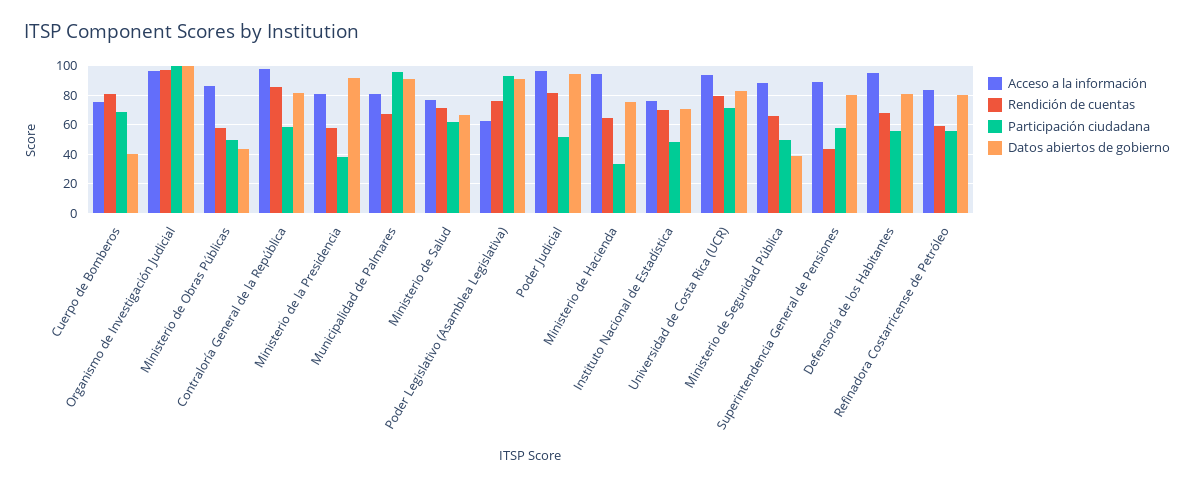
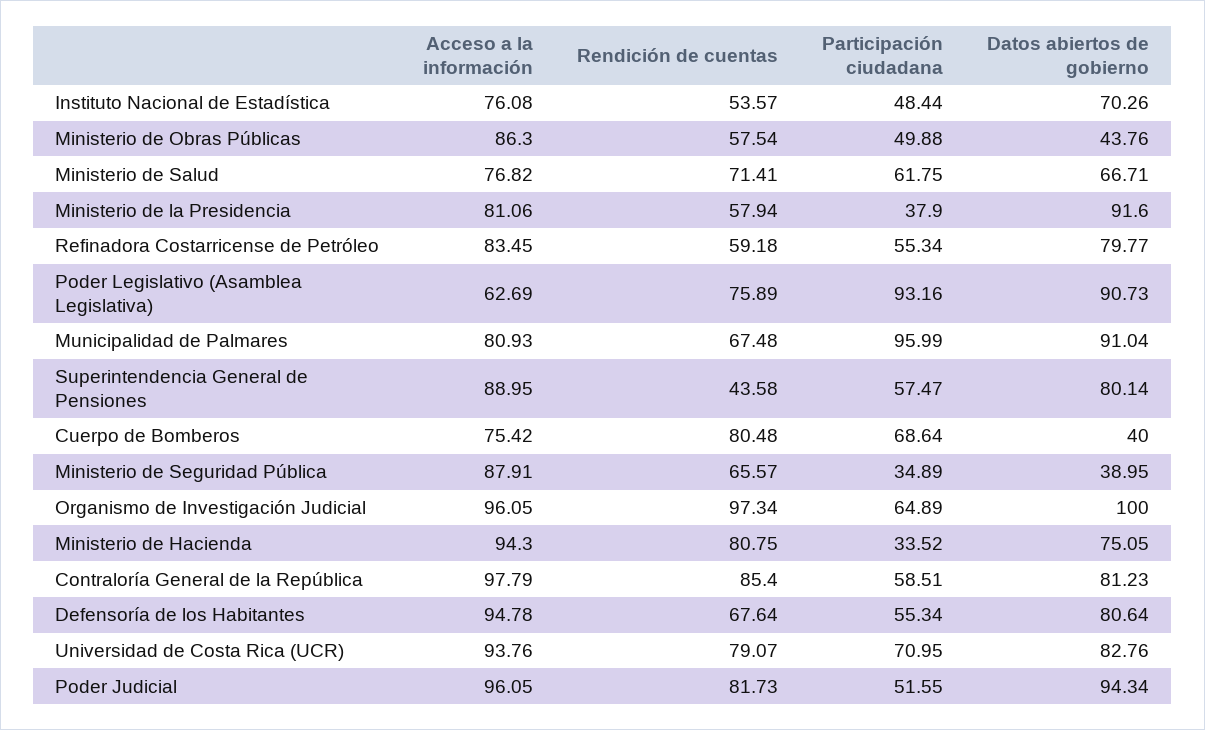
  {
    "Acceso a la información": {
      "Cuerpo de Bomberos": 75.42,
      "Organismo de Investigación Judicial": 96.05,
      "Ministerio de Obras Públicas": 86.3,
      "Contraloría General de la República": 97.79,
      "Ministerio de la Presidencia": 81.06,
      "Municipalidad de Palmares": 80.93,
      "Ministerio de Salud": 76.82,
      "Poder Legislativo (Asamblea Legislativa)": 62.69,
      "Poder Judicial": 96.05,
      "Ministerio de Hacienda": 94.3,
      "Instituto Nacional de Estadística": 76.08,
      "Universidad de Costa Rica (UCR)": 93.76,
      "Ministerio de Seguridad Pública": 87.91,
      "Superintendencia General de Pensiones": 88.95,
      "Defensoría de los Habitantes": 94.78,
      "Refinadora Costarricense de Petróleo": 83.45
    },
    "Rendición de cuentas": {
      "Cuerpo de Bomberos": 80.48,
      "Organismo de Investigación Judicial": 97.34,
      "Ministerio de Obras Públicas": 57.54,
      "Contraloría General de la República": 85.4,
      "Ministerio de la Presidencia": 57.94,
      "Municipalidad de Palmares": 67.48,
      "Ministerio de Salud": 71.41,
      "Poder Legislativo (Asamblea Legislativa)": 75.89,
      "Poder Judicial": 81.73,
-     "Ministerio de Hacienda": 65,
+     "Ministerio de Hacienda": 80.75,
-     "Instituto Nacional de Estadística": 70,
+     "Instituto Nacional de Estadística": 53.57,
      "Universidad de Costa Rica (UCR)": 79.07,
      "Ministerio de Seguridad Pública": 65.57,
      "Superintendencia General de Pensiones": 43.58,
      "Defensoría de los Habitantes": 67.64,
      "Refinadora Costarricense de Petróleo": 59.18
    },
    "Participación ciudadana": {
      "Cuerpo de Bomberos": 68.64,
-     "Organismo de Investigación Judicial": 100,
+     "Organismo de Investigación Judicial": 64.89,
      "Ministerio de Obras Públicas": 49.88,
      "Contraloría General de la República": 58.51,
      "Ministerio de la Presidencia": 37.9,
      "Municipalidad de Palmares": 95.99,
      "Ministerio de Salud": 61.75,
      "Poder Legislativo (Asamblea Legislativa)": 93.16,
      "Poder Judicial": 51.55,
      "Ministerio de Hacienda": 33.52,
      "Instituto Nacional de Estadística": 48.44,
      "Universidad de Costa Rica (UCR)": 70.95,
-     "Ministerio de Seguridad Pública": 50,
+     "Ministerio de Seguridad Pública": 34.89,
      "Superintendencia General de Pensiones": 57.47,
      "Defensoría de los Habitantes": 55.34,
      "Refinadora Costarricense de Petróleo": 55.34
    },
    "Datos abiertos de gobierno": {
      "Cuerpo de Bomberos": 40,
      "Organismo de Investigación Judicial": 100,
      "Ministerio de Obras Públicas": 43.76,
      "Contraloría General de la República": 81.23,
      "Ministerio de la Presidencia": 91.6,
      "Municipalidad de Palmares": 91.04,
      "Ministerio de Salud": 66.71,
      "Poder Legislativo (Asamblea Legislativa)": 90.73,
      "Poder Judicial": 94.34,
      "Ministerio de Hacienda": 75.05,
      "Instituto Nacional de Estadística": 70.26,
      "Universidad de Costa Rica (UCR)": 82.76,
      "Ministerio de Seguridad Pública": 38.95,
      "Superintendencia General de Pensiones": 80.14,
      "Defensoría de los Habitantes": 80.64,
      "Refinadora Costarricense de Petróleo": 79.77
    }
  }

